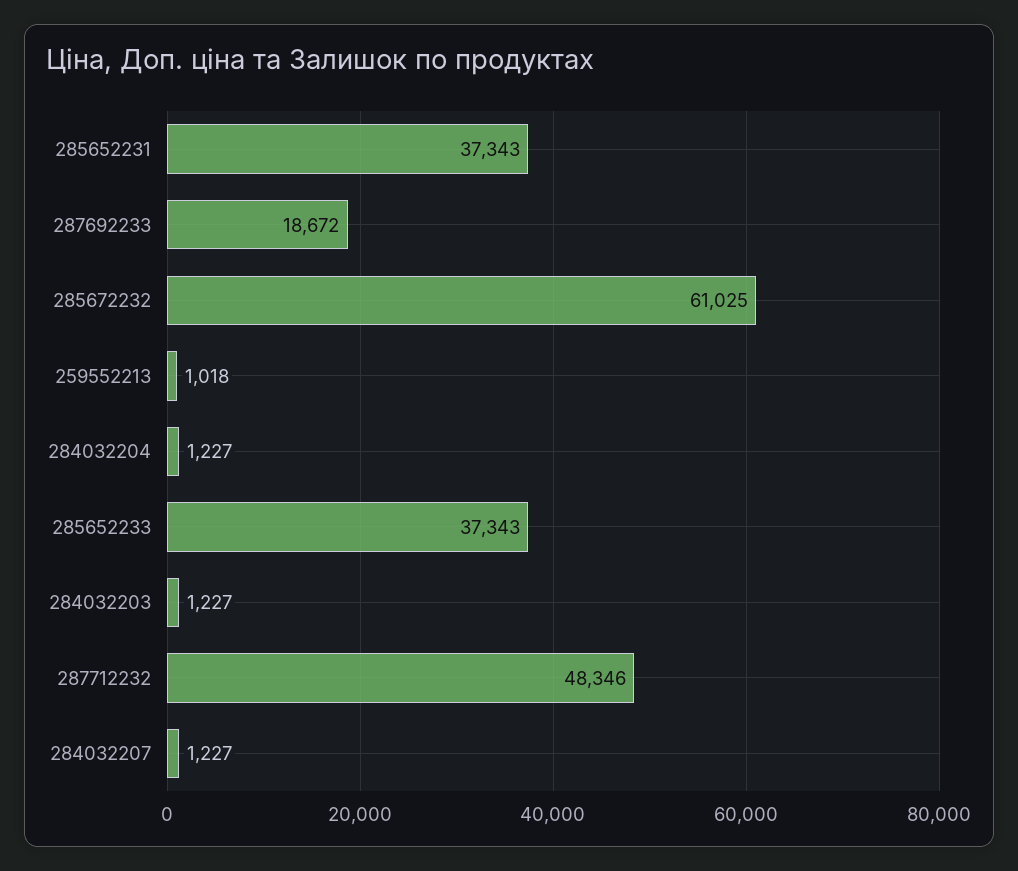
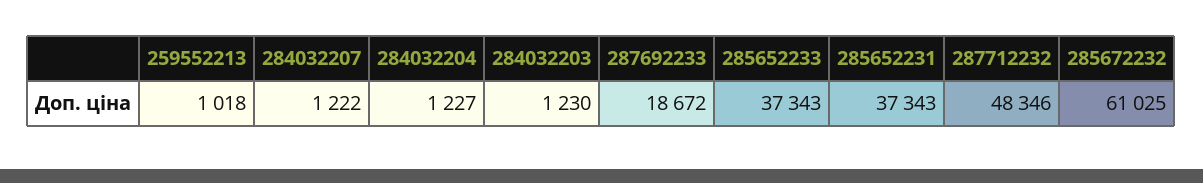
  {
    "285652231": 37343,
    "287692233": 18672,
    "285672232": 61025,
    "259552213": 1018,
    "284032204": 1227,
    "285652233": 37343,
-   "284032203": 1227,
+   "284032203": 1230,
    "287712232": 48346,
-   "284032207": 1227
+   "284032207": 1222
  }

